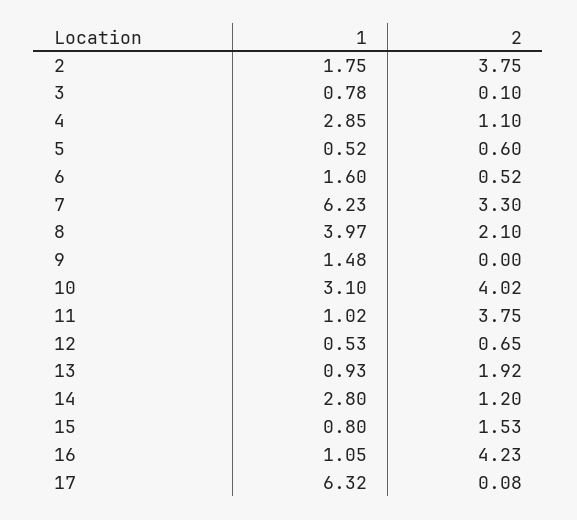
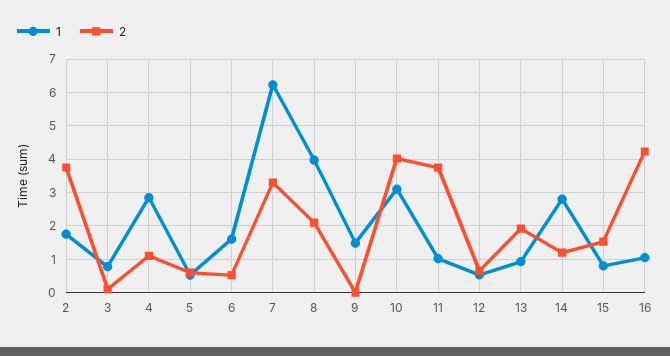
  {
    "1": {
      "2": 1.75,
      "3": 0.78,
      "4": 2.85,
      "5": 0.52,
      "6": 1.6,
      "7": 6.23,
      "8": 3.97,
      "9": 1.48,
      "10": 3.1,
      "11": 1.02,
      "12": 0.53,
      "13": 0.93,
      "14": 2.8,
      "15": 0.8,
-     "16": 1.05,
+     "16": 1.05
-     "17": 6.32
    },
    "2": {
      "2": 3.75,
      "3": 0.1,
      "4": 1.1,
      "5": 0.6,
      "6": 0.52,
      "7": 3.3,
      "8": 2.1,
      "9": 0,
      "10": 4.02,
      "11": 3.75,
      "12": 0.65,
      "13": 1.92,
      "14": 1.2,
      "15": 1.53,
-     "16": 4.23,
+     "16": 4.23
-     "17": 0.08
    }
  }

